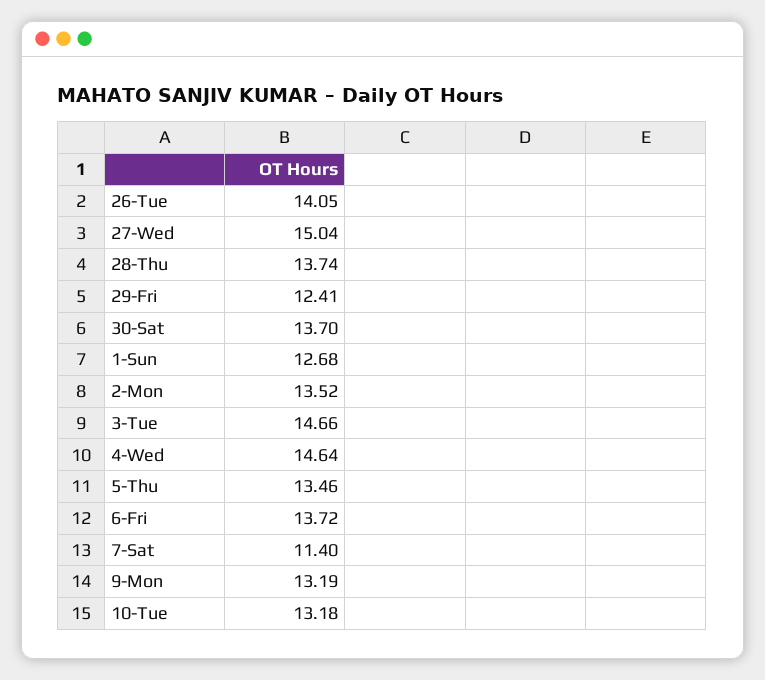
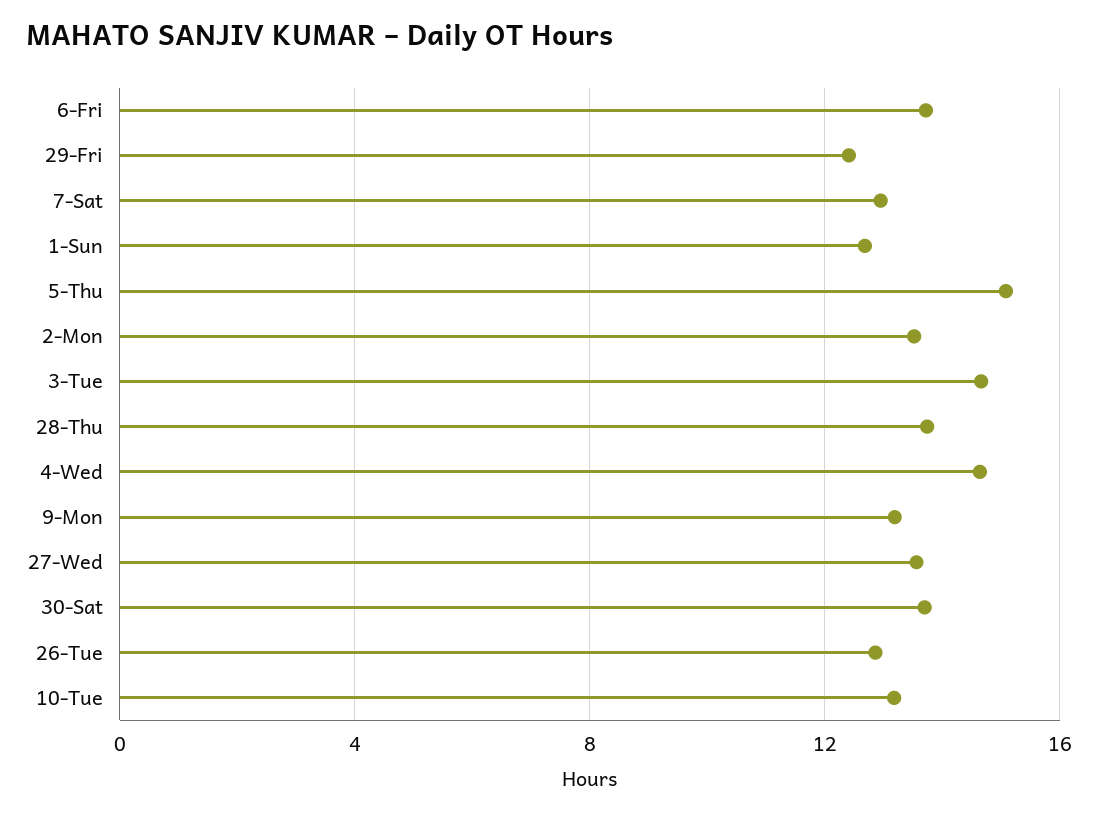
  {
-   "26-Tue": 14.05,
+   "26-Tue": 13,
-   "27-Wed": 15.04,
+   "27-Wed": 13.5,
    "28-Thu": 13.74,
    "29-Fri": 12.41,
    "30-Sat": 13.7,
    "1-Sun": 12.68,
    "2-Mon": 13.52,
    "3-Tue": 14.66,
    "4-Wed": 14.64,
-   "5-Thu": 13.46,
+   "5-Thu": 15,
    "6-Fri": 13.72,
-   "7-Sat": 11.4,
+   "7-Sat": 13,
    "9-Mon": 13.19,
    "10-Tue": 13.18
  }

